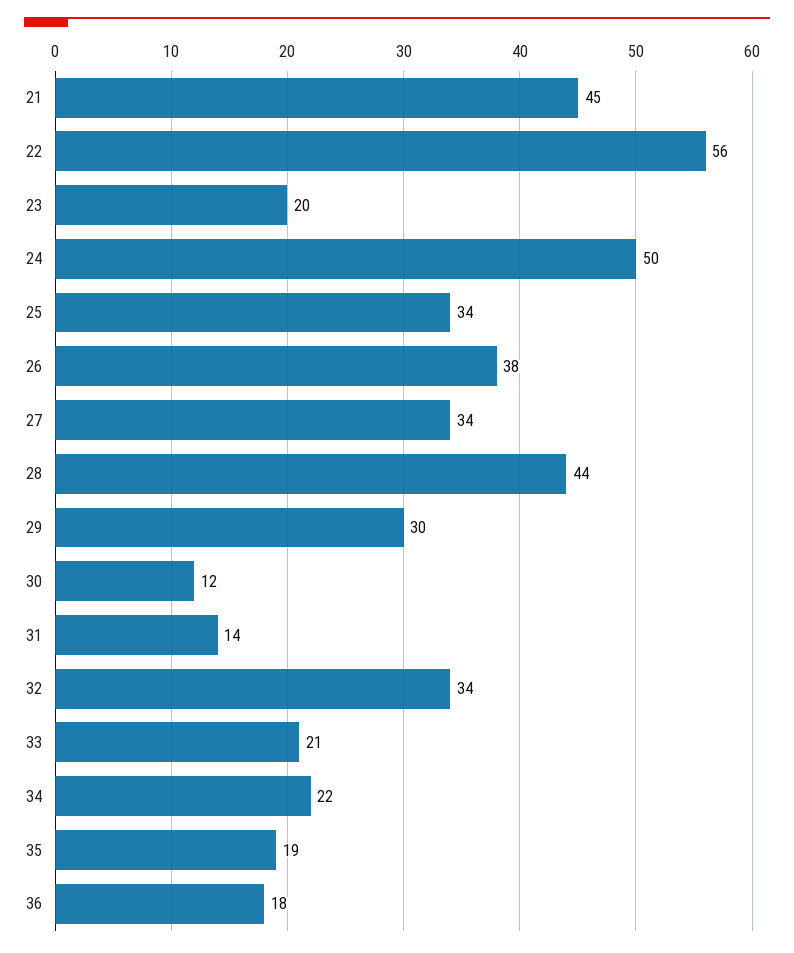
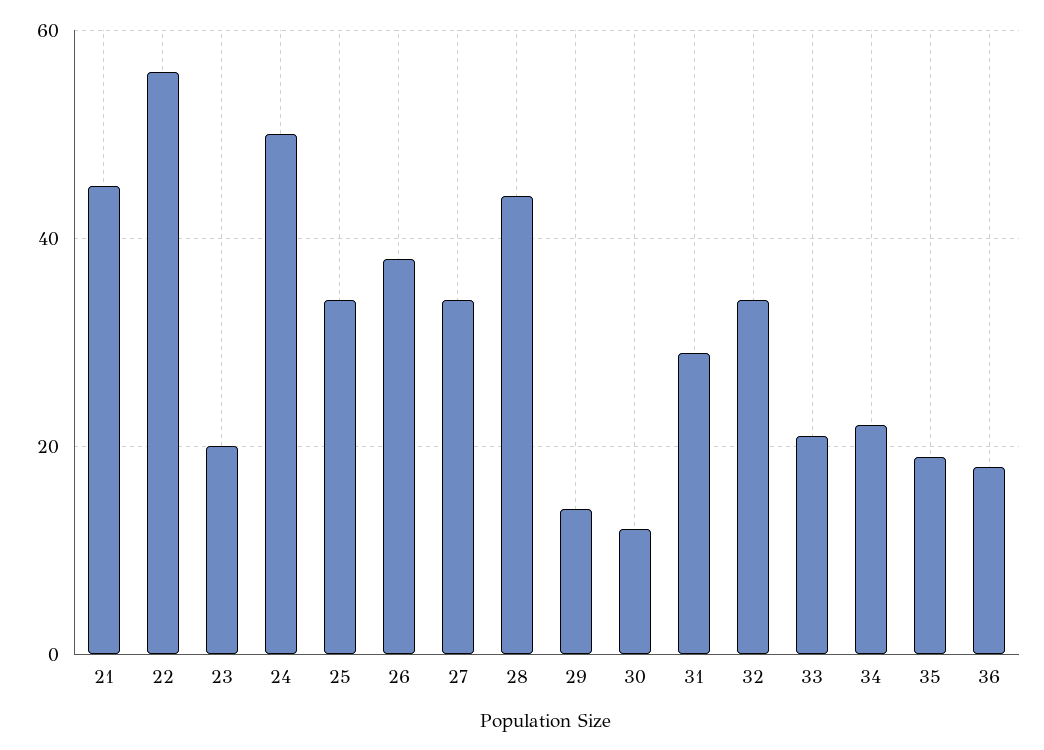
  {
    "21": 45,
    "22": 56,
    "23": 20,
    "24": 50,
    "25": 34,
    "26": 38,
    "27": 34,
    "28": 44,
-   "29": 30,
+   "29": 15,
    "30": 12,
-   "31": 14,
+   "31": 30,
    "32": 34,
    "33": 21,
    "34": 22,
    "35": 19,
    "36": 18
  }

